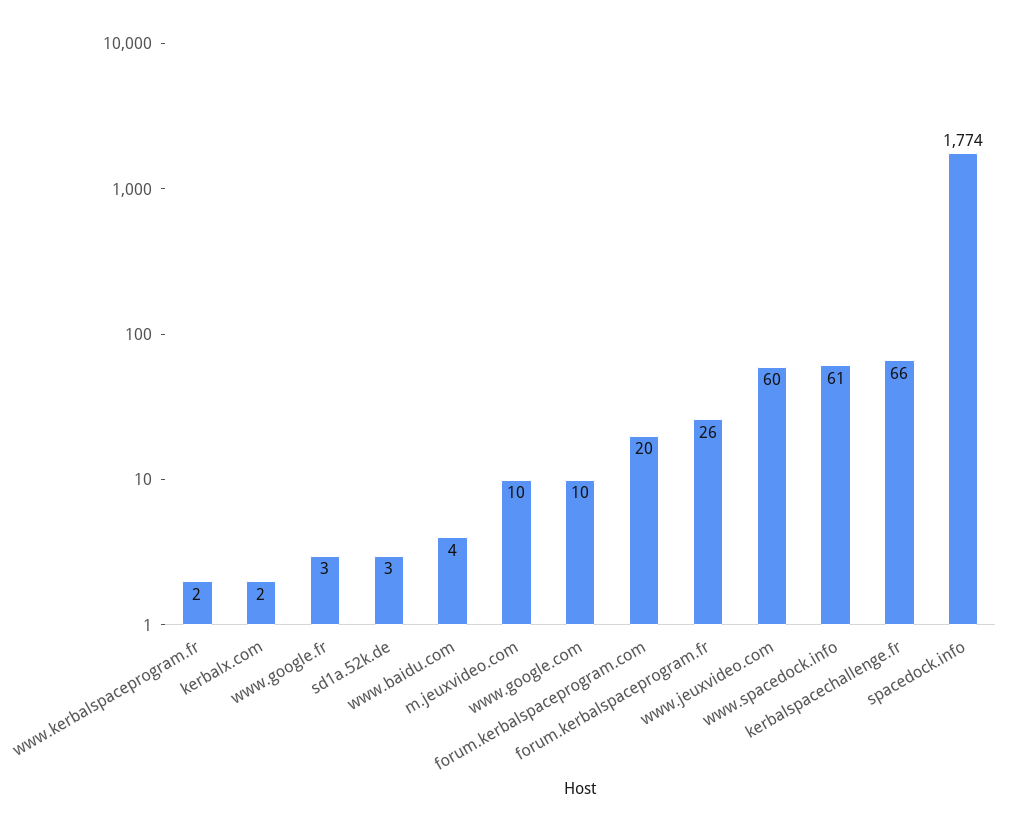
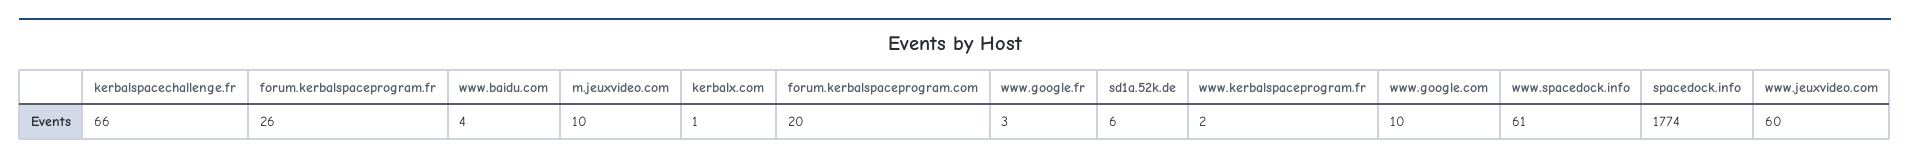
  {
    "www.kerbalspaceprogram.fr": 2,
-   "kerbalx.com": 2,
+   "kerbalx.com": 1,
    "www.google.fr": 3,
-   "sd1a.52k.de": 3,
+   "sd1a.52k.de": 6,
    "www.baidu.com": 4,
    "m.jeuxvideo.com": 10,
    "www.google.com": 10,
    "forum.kerbalspaceprogram.com": 20,
    "forum.kerbalspaceprogram.fr": 26,
    "www.jeuxvideo.com": 60,
    "www.spacedock.info": 61,
    "kerbalspacechallenge.fr": 66,
    "spacedock.info": 1774
  }

